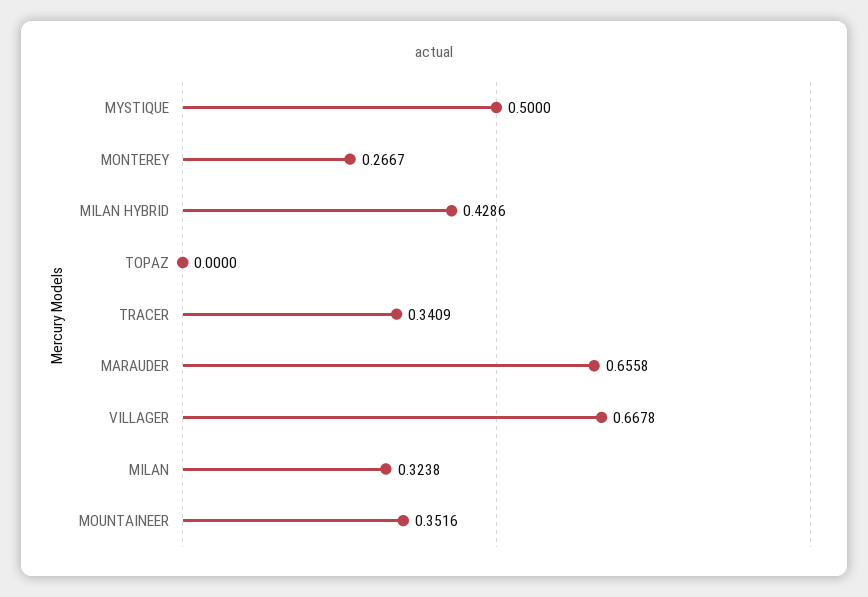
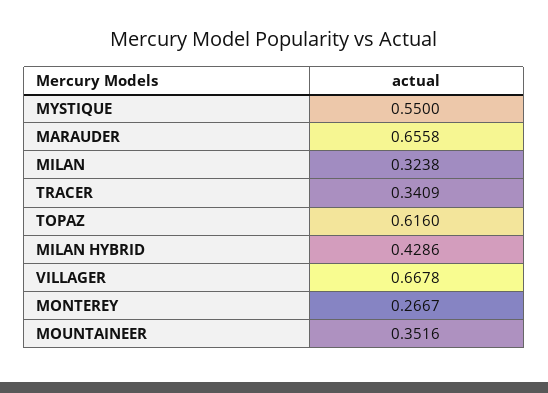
  {
-   "MYSTIQUE": 0.5,
+   "MYSTIQUE": 0.55,
    "MONTEREY": 0.2667,
    "MILAN HYBRID": 0.4286,
-   "TOPAZ": 0,
+   "TOPAZ": 0.616,
    "TRACER": 0.3409,
    "MARAUDER": 0.6558,
    "VILLAGER": 0.6678,
    "MILAN": 0.3238,
    "MOUNTAINEER": 0.3516
  }

